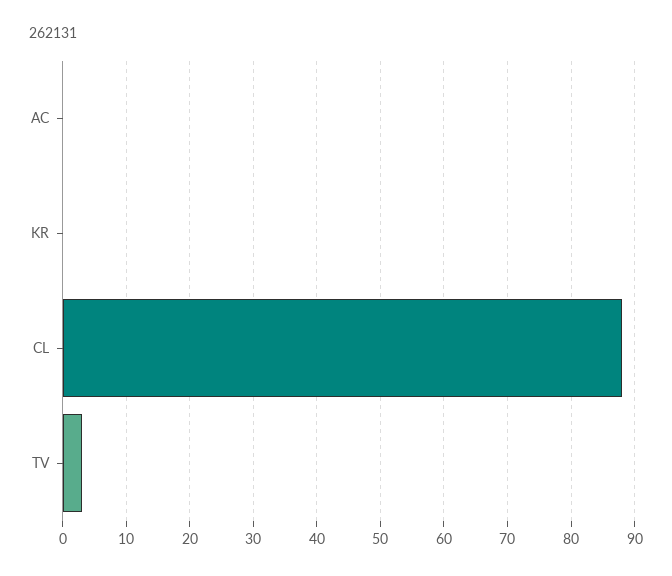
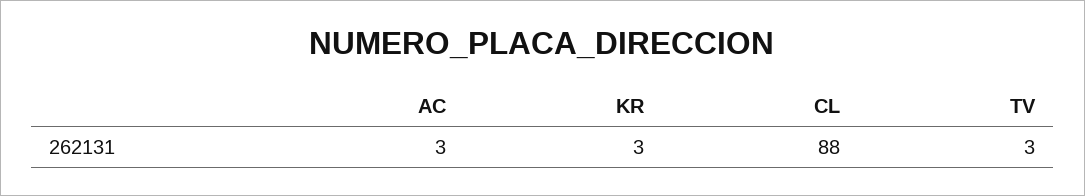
  {
-   "AC": 0,
+   "AC": 3,
-   "KR": 0,
+   "KR": 3,
    "CL": 88,
    "TV": 3
  }

